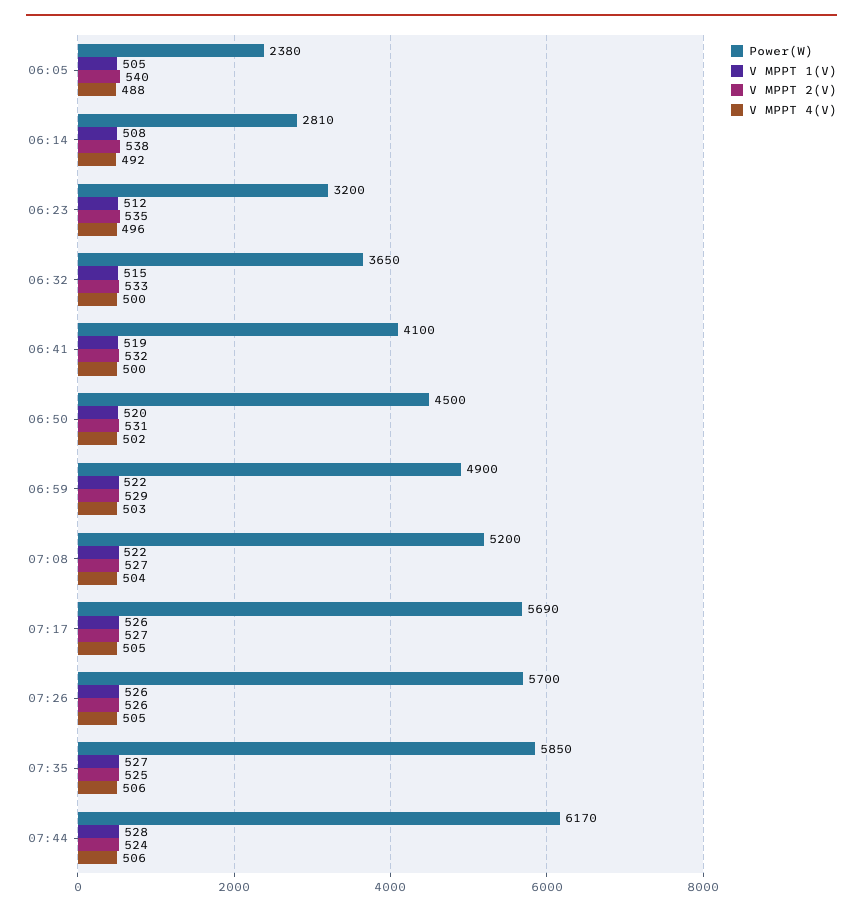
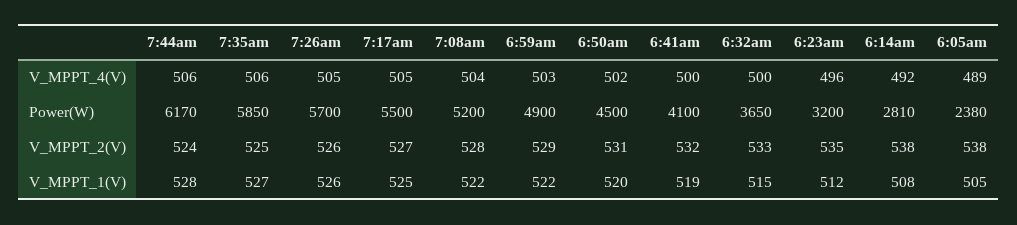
  {
    "Power(W)": {
      "06:05": 2380,
      "06:14": 2810,
      "06:23": 3200,
      "06:32": 3650,
      "06:41": 4100,
      "06:50": 4500,
      "06:59": 4900,
      "07:08": 5200,
-     "07:17": 5690,
+     "07:17": 5500,
      "07:26": 5700,
      "07:35": 5850,
      "07:44": 6170
    },
    "V MPPT 1(V)": {
      "06:05": 505,
      "06:14": 508,
      "06:23": 512,
      "06:32": 515,
      "06:41": 519,
      "06:50": 520,
      "06:59": 522,
      "07:08": 522,
-     "07:17": 526,
+     "07:17": 525,
      "07:26": 526,
      "07:35": 527,
      "07:44": 528
    },
    "V MPPT 2(V)": {
-     "06:05": 540,
+     "06:05": 538,
      "06:14": 538,
      "06:23": 535,
      "06:32": 533,
      "06:41": 532,
      "06:50": 531,
      "06:59": 529,
-     "07:08": 527,
+     "07:08": 528,
      "07:17": 527,
      "07:26": 526,
      "07:35": 525,
      "07:44": 524
    },
    "V MPPT 4(V)": {
-     "06:05": 488,
+     "06:05": 489,
      "06:14": 492,
      "06:23": 496,
      "06:32": 500,
      "06:41": 500,
      "06:50": 502,
      "06:59": 503,
      "07:08": 504,
      "07:17": 505,
      "07:26": 505,
      "07:35": 506,
      "07:44": 506
    }
  }

